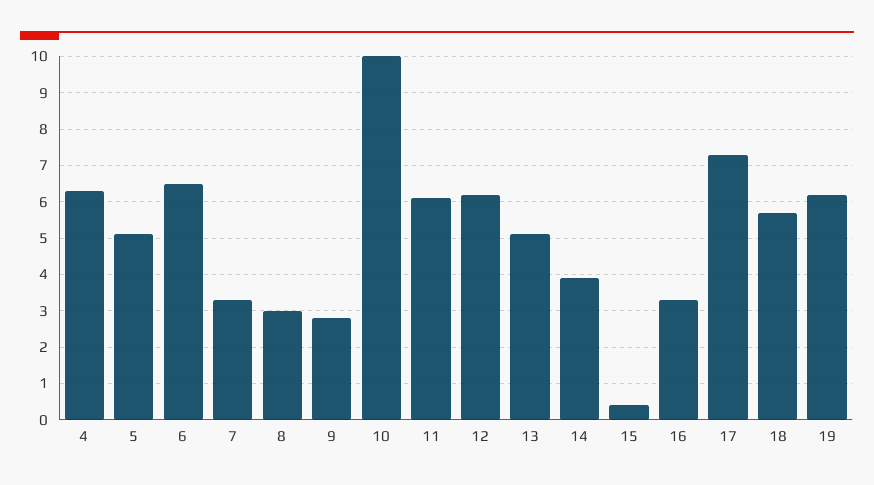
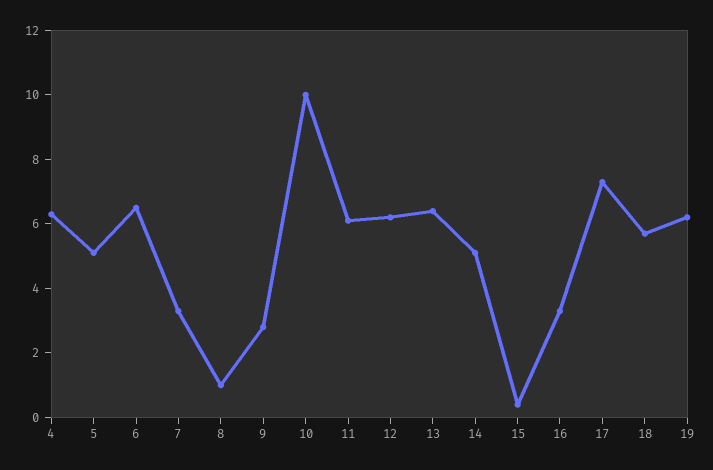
  {
    "4": 6.5,
    "5": 5,
    "6": 6.5,
    "7": 3.5,
-   "8": 3,
+   "8": 1,
    "9": 3,
    "10": 10,
    "11": 6,
    "12": 6,
-   "13": 5,
+   "13": 6.5,
-   "14": 4,
+   "14": 5,
    "15": 0.5,
    "16": 3.5,
    "17": 7.5,
    "18": 5.5,
    "19": 6
  }

